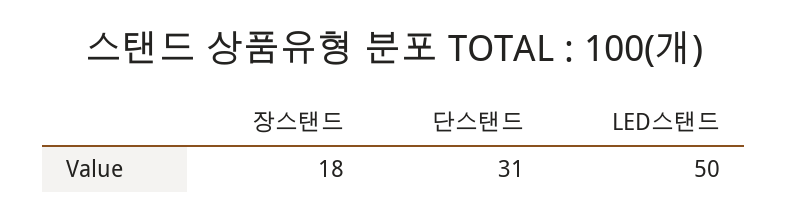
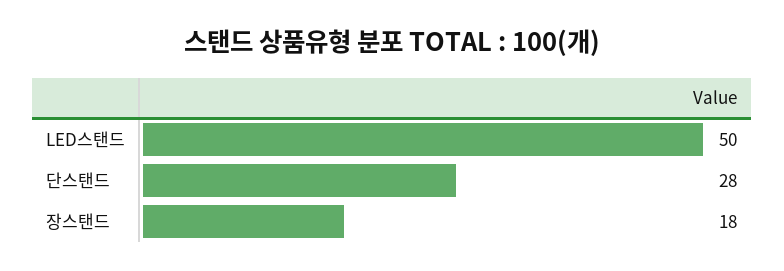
  {
    "장스탠드": 18,
-   "단스탠드": 31,
+   "단스탠드": 28,
    "LED스탠드": 50
  }

